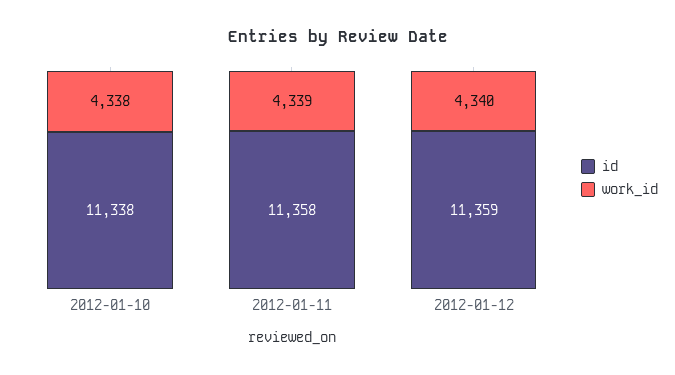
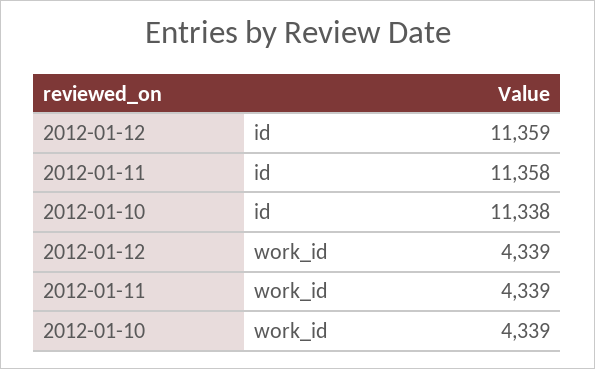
  {
    "id": {
      "2012-01-10": 11338,
      "2012-01-11": 11358,
      "2012-01-12": 11359
    },
    "work_id": {
-     "2012-01-10": 4338,
+     "2012-01-10": 4339,
      "2012-01-11": 4339,
-     "2012-01-12": 4340
+     "2012-01-12": 4339
    }
  }

